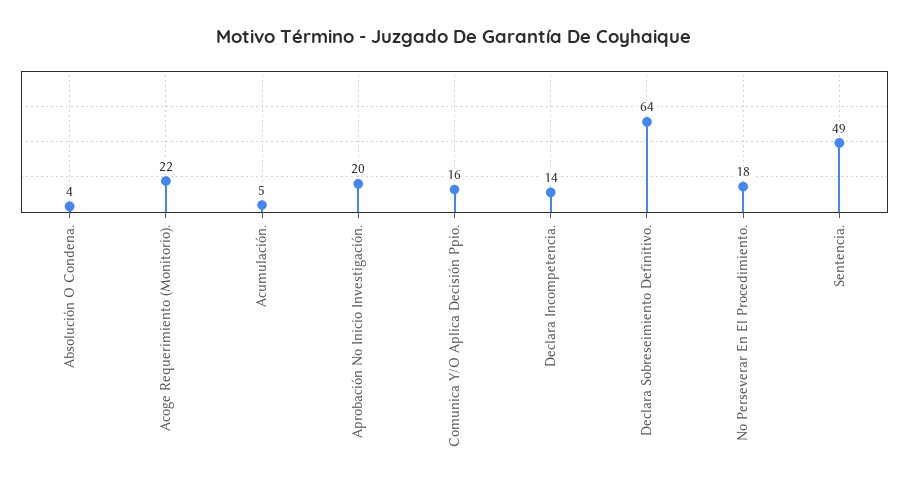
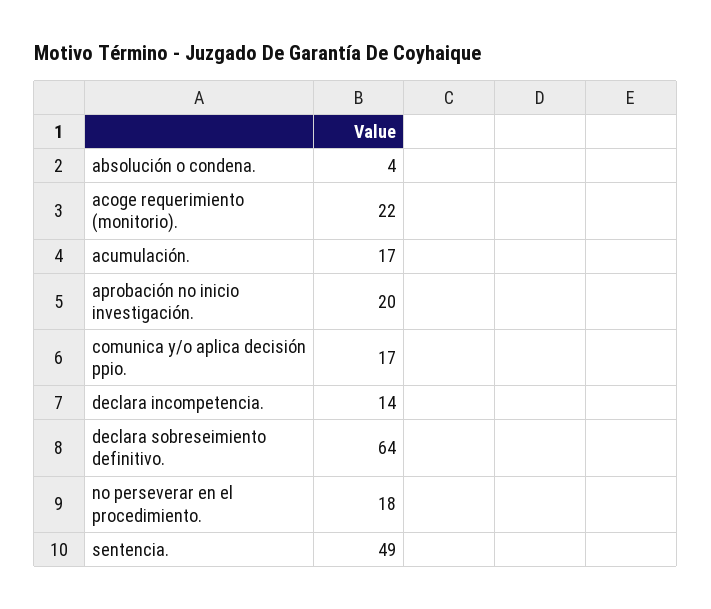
  {
    "Absolución O Condena.": 4,
    "Acoge Requerimiento (Monitorio).": 22,
-   "Acumulación.": 5,
+   "Acumulación.": 17,
    "Aprobación No Inicio Investigación.": 20,
-   "Comunica Y/O Aplica Decisión Ppio.": 16,
+   "Comunica Y/O Aplica Decisión Ppio.": 17,
    "Declara Incompetencia.": 14,
    "Declara Sobreseimiento Definitivo.": 64,
    "No Perseverar En El Procedimiento.": 18,
    "Sentencia.": 49
  }

